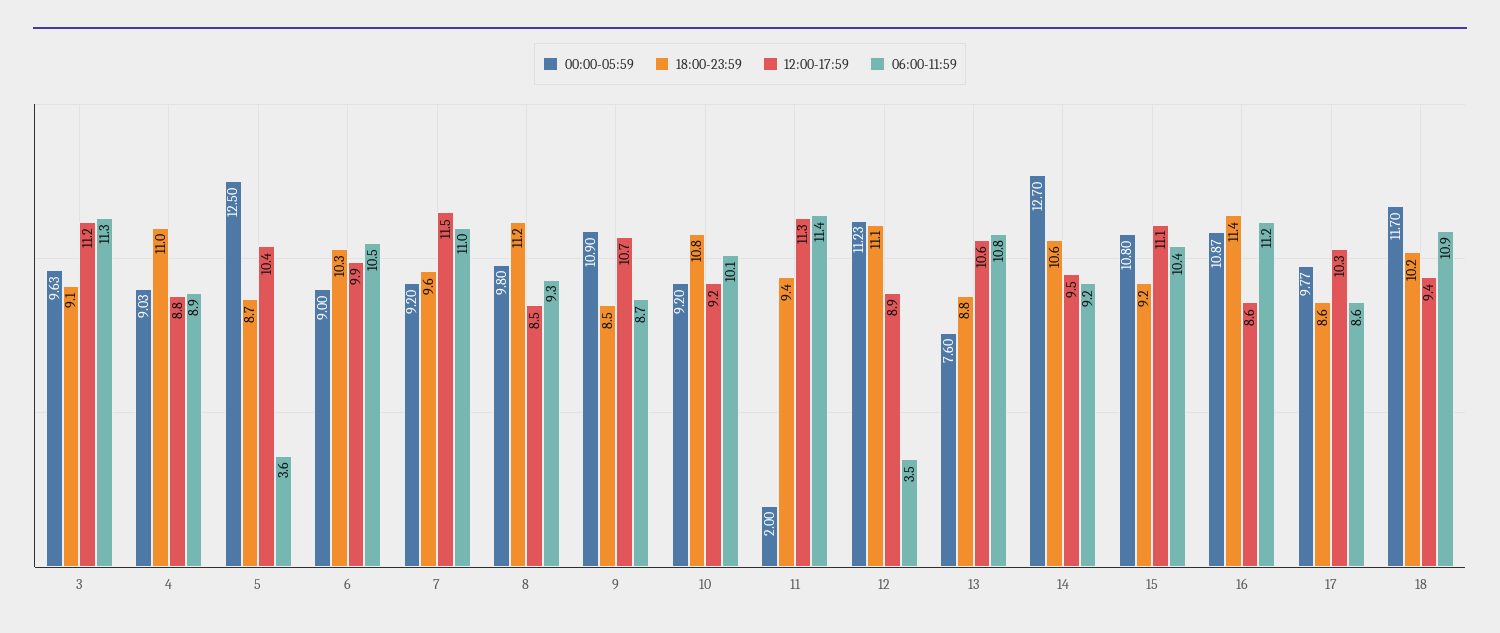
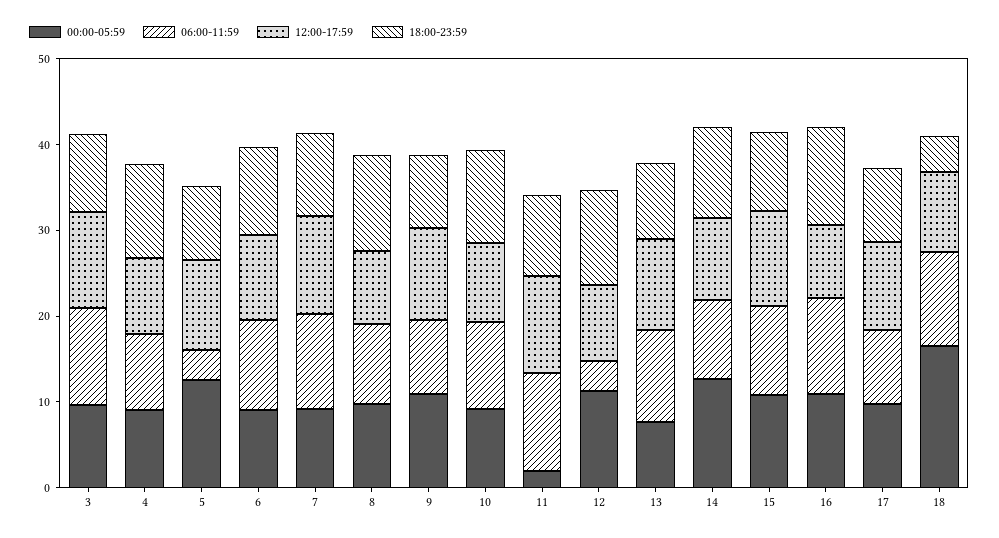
  {
    "00:00-05:59": {
      "3": 9.63,
      "4": 9.03,
      "5": 12.5,
      "6": 9,
      "7": 9.2,
      "8": 9.8,
      "9": 10.9,
      "10": 9.2,
      "11": 2,
      "12": 11.23,
      "13": 7.6,
      "14": 12.7,
      "15": 10.8,
      "16": 10.87,
      "17": 9.77,
-     "18": 11.7
+     "18": 16
    },
    "18:00-23:59": {
      "3": 9.1,
      "4": 11,
      "5": 8.7,
      "6": 10.3,
      "7": 9.6,
      "8": 11.2,
      "9": 8.5,
      "10": 10.8,
      "11": 9.4,
      "12": 11.1,
      "13": 8.8,
      "14": 10.6,
      "15": 9.2,
      "16": 11.4,
      "17": 8.6,
-     "18": 10.2
+     "18": 4
    },
    "12:00-17:59": {
      "3": 11.2,
      "4": 8.8,
      "5": 10.4,
      "6": 9.9,
      "7": 11.5,
      "8": 8.5,
      "9": 10.7,
      "10": 9.2,
      "11": 11.3,
      "12": 8.9,
      "13": 10.6,
      "14": 9.5,
      "15": 11.1,
      "16": 8.6,
      "17": 10.3,
      "18": 9.4
    },
    "06:00-11:59": {
      "3": 11.3,
      "4": 8.9,
      "5": 3.6,
      "6": 10.5,
      "7": 11,
      "8": 9.3,
      "9": 8.7,
      "10": 10.1,
      "11": 11.4,
      "12": 3.5,
      "13": 10.8,
      "14": 9.2,
      "15": 10.4,
      "16": 11.2,
      "17": 8.6,
      "18": 10.9
    }
  }

